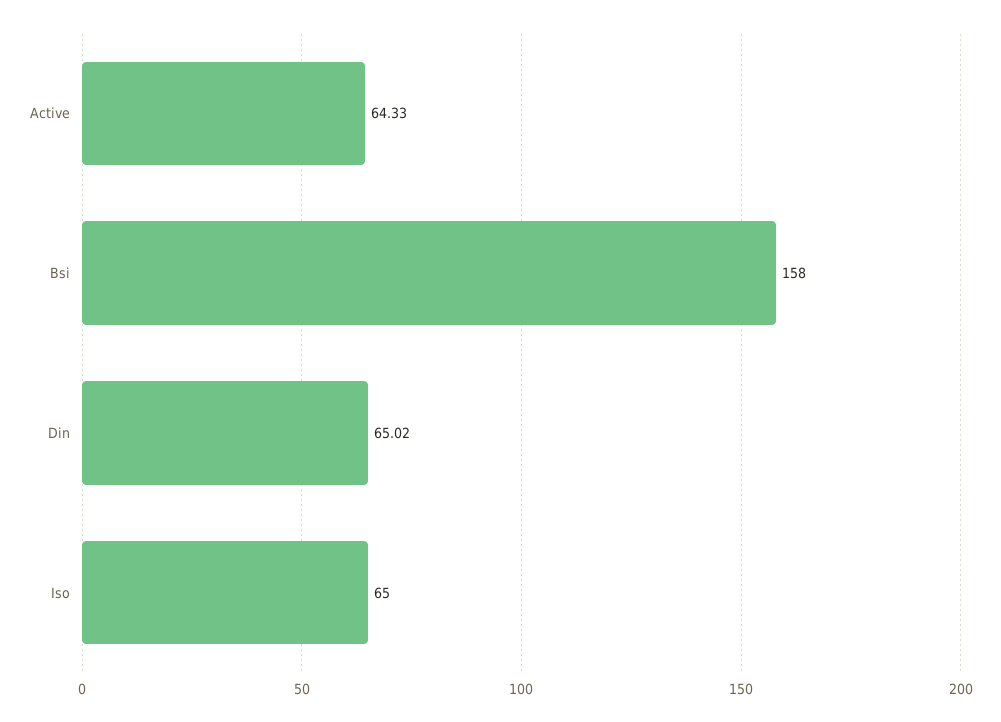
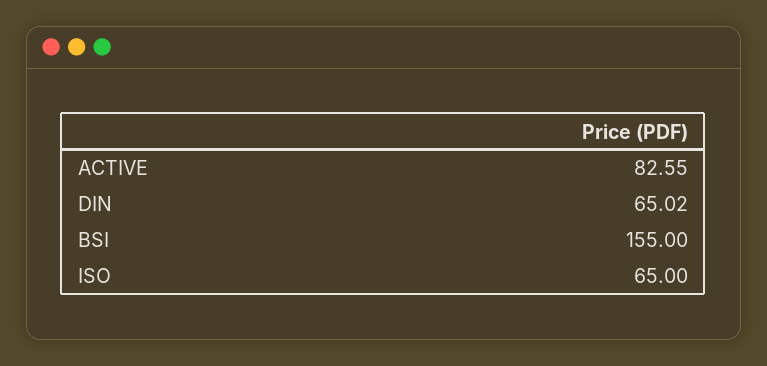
  {
-   "Active": 64.33,
+   "Active": 82.55,
-   "Bsi": 158,
+   "Bsi": 155,
    "Din": 65.02,
    "Iso": 65
  }

